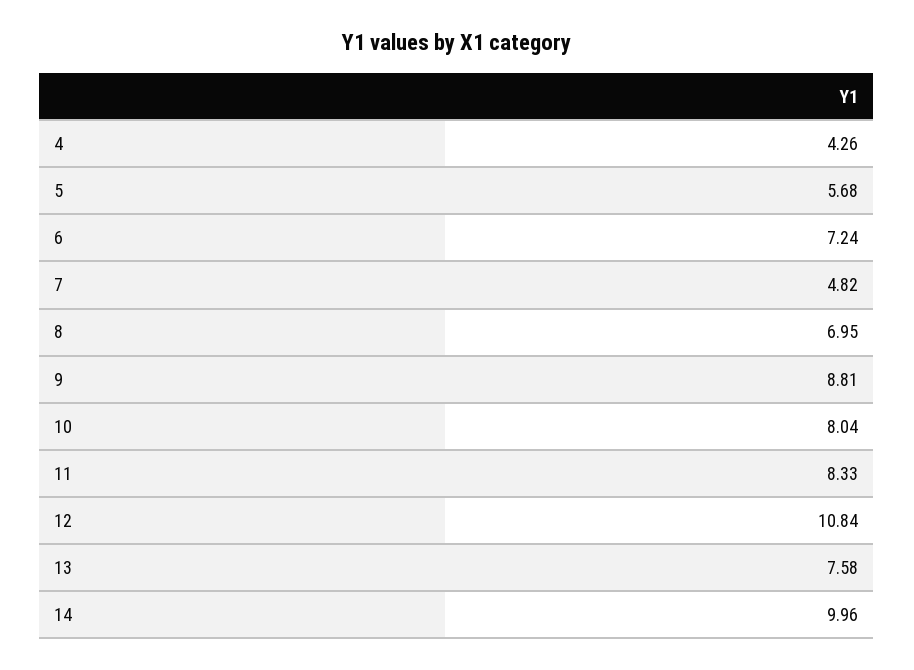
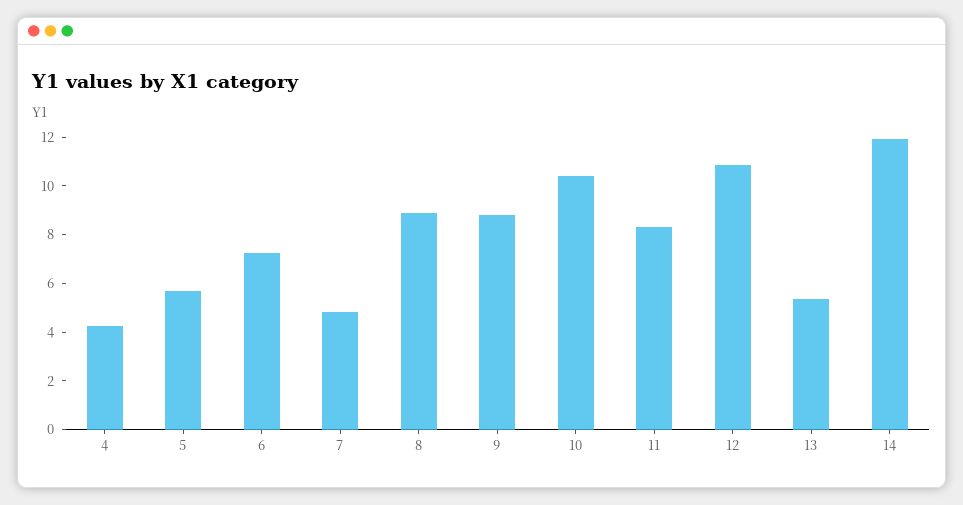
  {
    "4": 4.26,
    "5": 5.68,
    "6": 7.24,
    "7": 4.82,
-   "8": 6.95,
+   "8": 9,
    "9": 8.81,
-   "10": 8.04,
+   "10": 10.5,
    "11": 8.33,
    "12": 10.84,
-   "13": 7.58,
+   "13": 5.5,
-   "14": 9.96
+   "14": 12
  }

